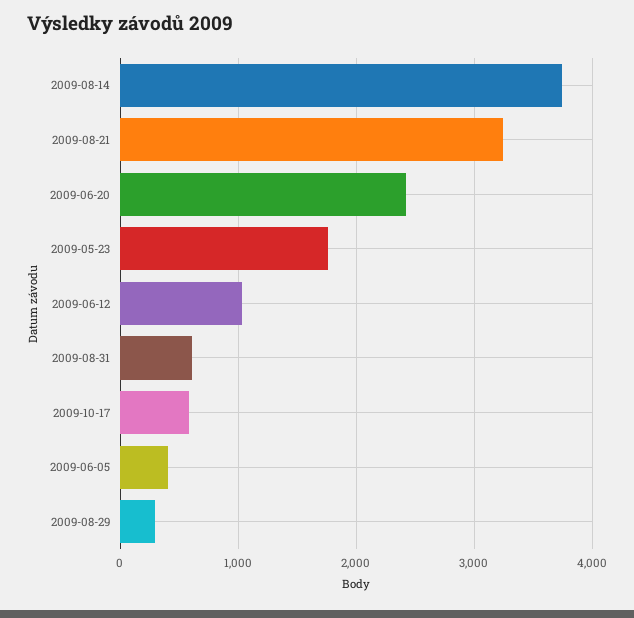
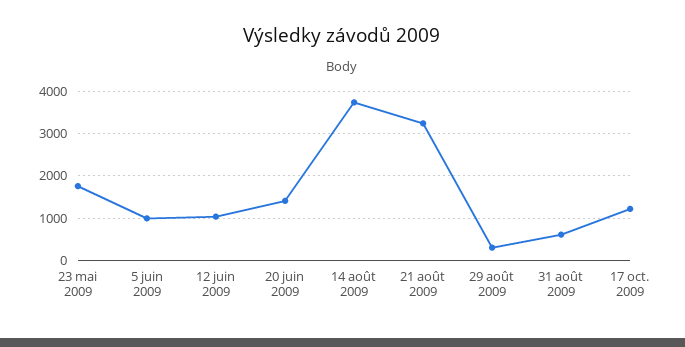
  {
    "2009-08-14": 3700,
    "2009-08-21": 3200,
-   "2009-06-20": 2400,
+   "2009-06-20": 1400,
    "2009-05-23": 1800,
    "2009-06-12": 1000,
    "2009-08-31": 600,
-   "2009-10-17": 600,
+   "2009-10-17": 1200,
-   "2009-06-05": 400,
+   "2009-06-05": 1000,
    "2009-08-29": 300
  }

